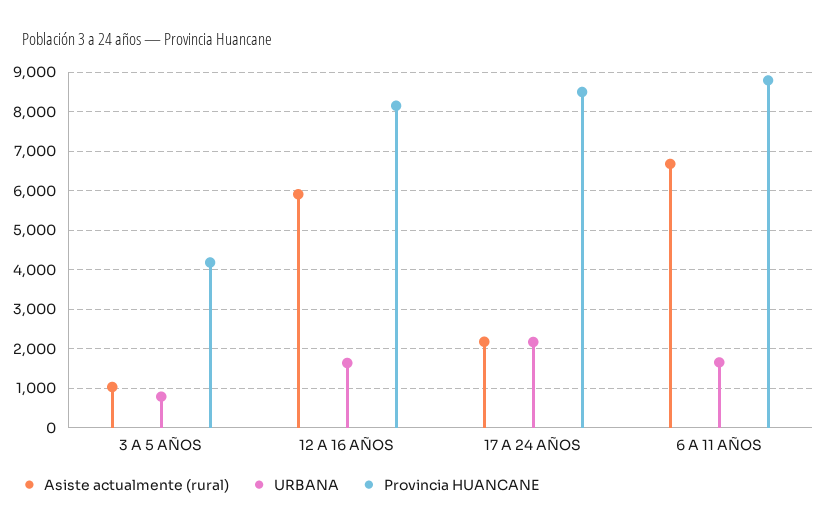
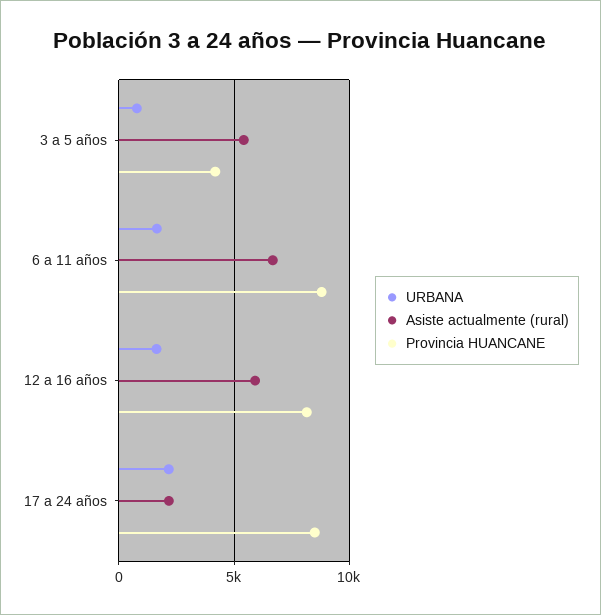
  {
    "Asiste actualmente (rural)": {
-     "3 A 5 AÑOS": 1000,
+     "3 A 5 AÑOS": 5500,
      "12 A 16 AÑOS": 6000,
      "17 A 24 AÑOS": 2200,
      "6 A 11 AÑOS": 6600
    },
    "URBANA": {
      "3 A 5 AÑOS": 800,
      "12 A 16 AÑOS": 1600,
      "17 A 24 AÑOS": 2200,
      "6 A 11 AÑOS": 1600
    },
    "Provincia HUANCANE": {
      "3 A 5 AÑOS": 4200,
      "12 A 16 AÑOS": 8200,
      "17 A 24 AÑOS": 8400,
      "6 A 11 AÑOS": 8800
    }
  }

